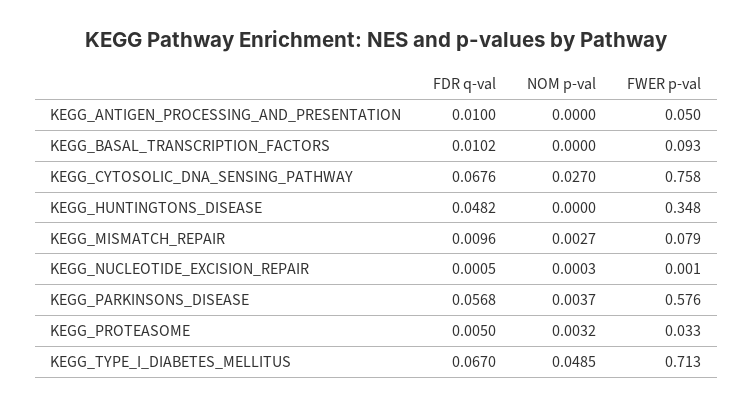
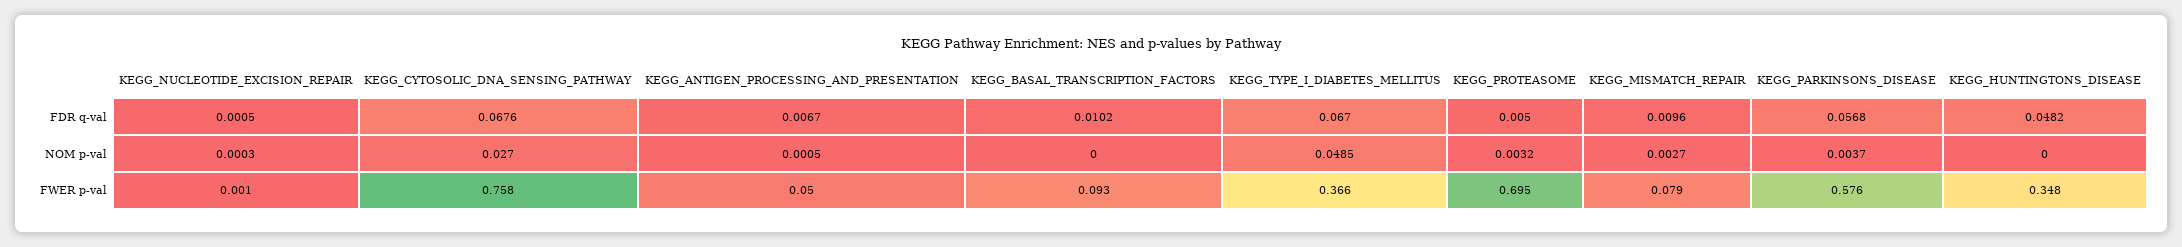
  {
    "FDR q-val": {
-     "KEGG_ANTIGEN_PROCESSING_AND_PRESENTATION": 0.01,
+     "KEGG_ANTIGEN_PROCESSING_AND_PRESENTATION": 0.0067,
      "KEGG_BASAL_TRANSCRIPTION_FACTORS": 0.0102,
      "KEGG_CYTOSOLIC_DNA_SENSING_PATHWAY": 0.0676,
      "KEGG_HUNTINGTONS_DISEASE": 0.0482,
      "KEGG_MISMATCH_REPAIR": 0.0096,
      "KEGG_NUCLEOTIDE_EXCISION_REPAIR": 0.0005,
      "KEGG_PARKINSONS_DISEASE": 0.0568,
      "KEGG_PROTEASOME": 0.005,
      "KEGG_TYPE_I_DIABETES_MELLITUS": 0.067
    },
    "NOM p-val": {
-     "KEGG_ANTIGEN_PROCESSING_AND_PRESENTATION": 0,
+     "KEGG_ANTIGEN_PROCESSING_AND_PRESENTATION": 0.0005,
      "KEGG_BASAL_TRANSCRIPTION_FACTORS": 0,
      "KEGG_CYTOSOLIC_DNA_SENSING_PATHWAY": 0.027,
      "KEGG_HUNTINGTONS_DISEASE": 0,
      "KEGG_MISMATCH_REPAIR": 0.0027,
      "KEGG_NUCLEOTIDE_EXCISION_REPAIR": 0.0003,
      "KEGG_PARKINSONS_DISEASE": 0.0037,
      "KEGG_PROTEASOME": 0.0032,
      "KEGG_TYPE_I_DIABETES_MELLITUS": 0.0485
    },
    "FWER p-val": {
      "KEGG_ANTIGEN_PROCESSING_AND_PRESENTATION": 0.05,
      "KEGG_BASAL_TRANSCRIPTION_FACTORS": 0.093,
      "KEGG_CYTOSOLIC_DNA_SENSING_PATHWAY": 0.758,
      "KEGG_HUNTINGTONS_DISEASE": 0.348,
      "KEGG_MISMATCH_REPAIR": 0.079,
      "KEGG_NUCLEOTIDE_EXCISION_REPAIR": 0.001,
      "KEGG_PARKINSONS_DISEASE": 0.576,
-     "KEGG_PROTEASOME": 0.033,
+     "KEGG_PROTEASOME": 0.695,
-     "KEGG_TYPE_I_DIABETES_MELLITUS": 0.713
+     "KEGG_TYPE_I_DIABETES_MELLITUS": 0.366
    }
  }

